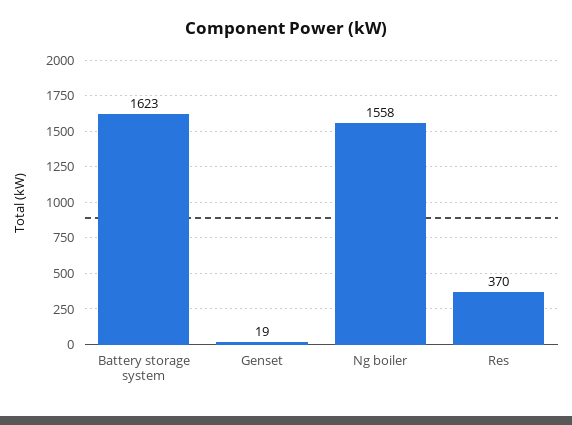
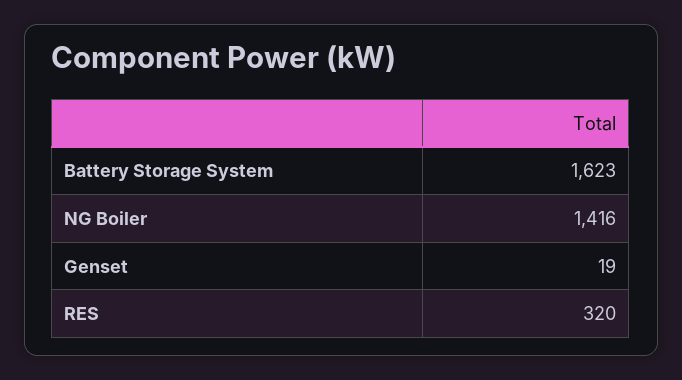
  {
    "Battery storage system": 1623,
    "Genset": 19,
-   "Ng boiler": 1558,
+   "Ng boiler": 1416,
-   "Res": 370
+   "Res": 320
  }

